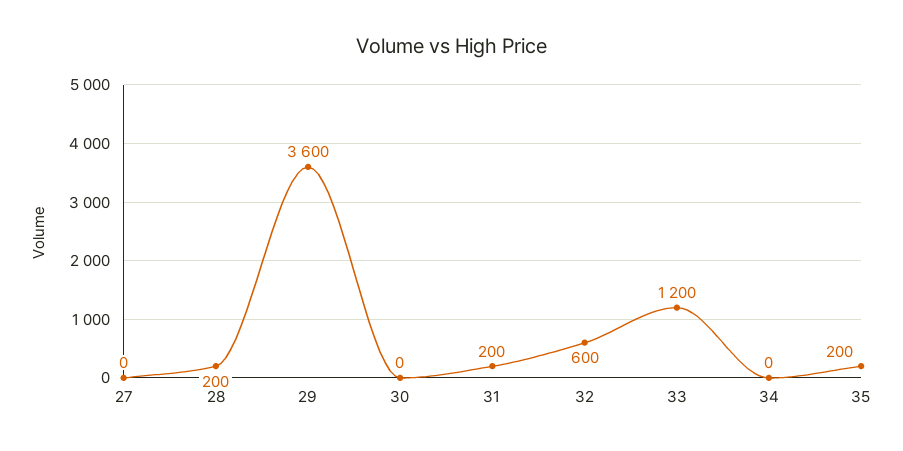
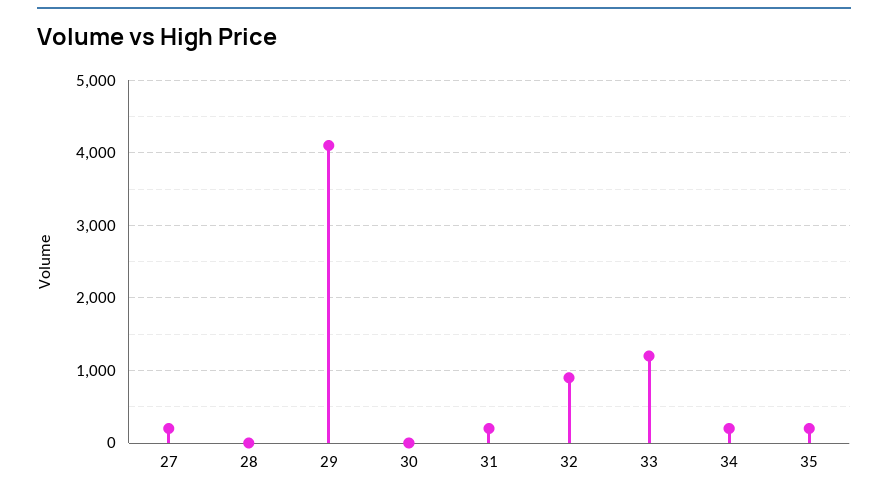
  {
-   "27": 0,
+   "27": 200,
-   "28": 200,
+   "28": 0,
-   "29": 3600,
+   "29": 4100,
    "30": 0,
    "31": 200,
-   "32": 600,
+   "32": 900,
    "33": 1200,
-   "34": 0,
+   "34": 200,
    "35": 200
  }

